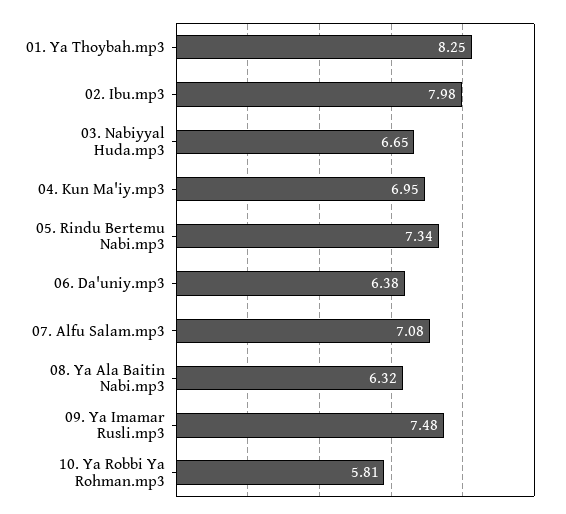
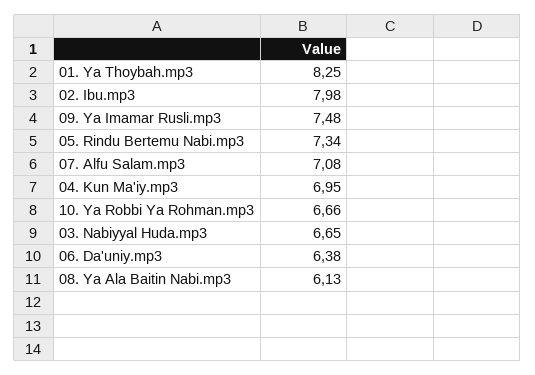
  {
    "01. Ya Thoybah.mp3": 8.25,
    "02. Ibu.mp3": 7.98,
    "03. Nabiyyal Huda.mp3": 6.65,
    "04. Kun Ma'iy.mp3": 6.95,
    "05. Rindu Bertemu Nabi.mp3": 7.34,
    "06. Da'uniy.mp3": 6.38,
    "07. Alfu Salam.mp3": 7.08,
-   "08. Ya Ala Baitin Nabi.mp3": 6.32,
+   "08. Ya Ala Baitin Nabi.mp3": 6.13,
    "09. Ya Imamar Rusli.mp3": 7.48,
-   "10. Ya Robbi Ya Rohman.mp3": 5.81
+   "10. Ya Robbi Ya Rohman.mp3": 6.66
  }

